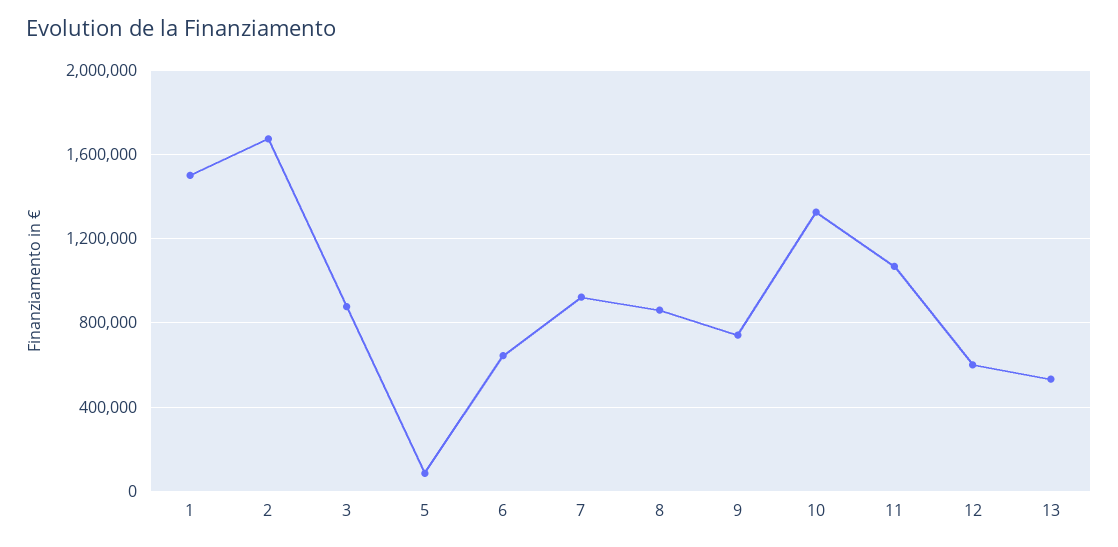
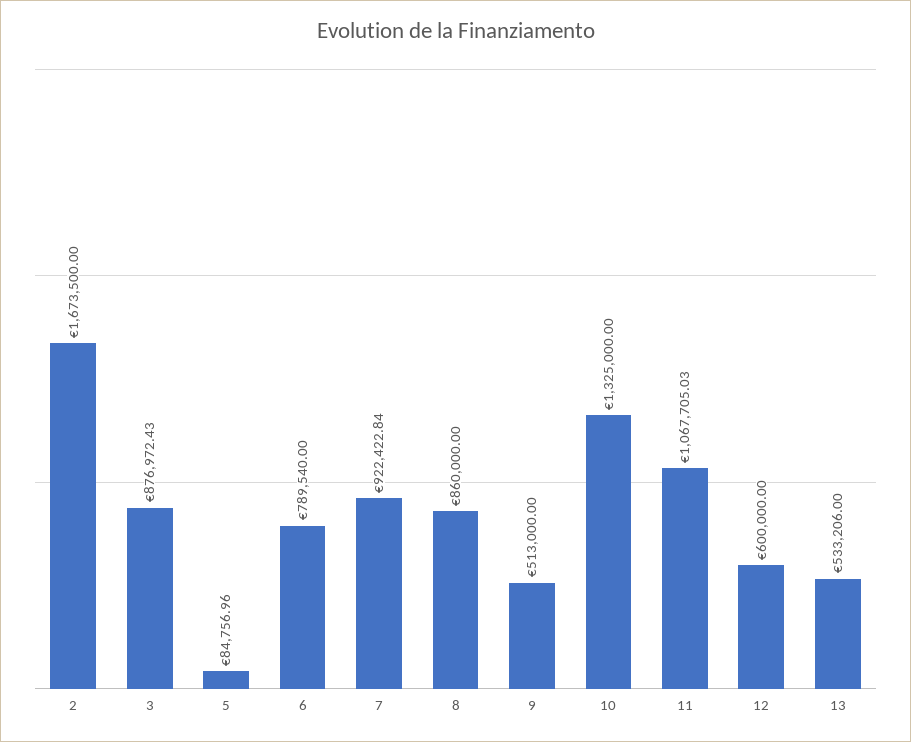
  {
-   "1": 1500000,
    "2": 1673500,
    "3": 876972.43,
    "5": 84756.96,
-   "6": 650000,
+   "6": 789540,
    "7": 922422.84,
    "8": 860000,
-   "9": 750000,
+   "9": 513000,
    "10": 1325000,
    "11": 1067705.03,
    "12": 600000,
    "13": 533206
  }

